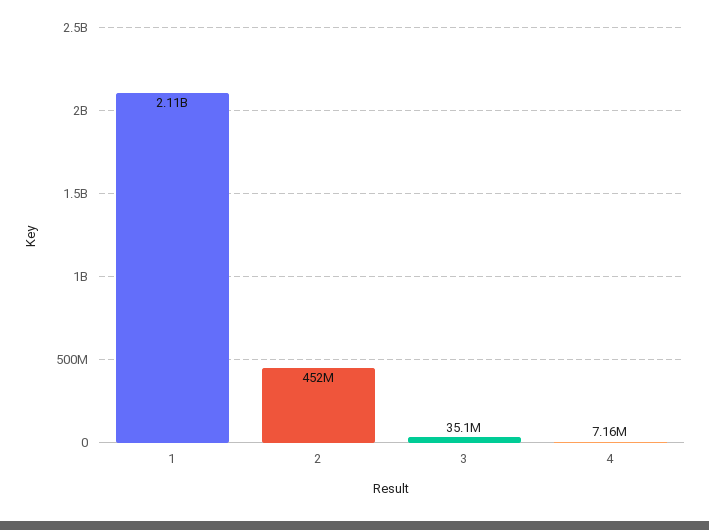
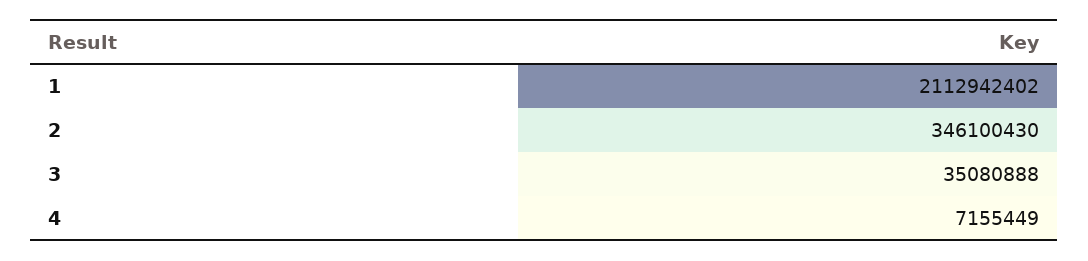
  {
    "1": 2112942402,
-   "2": 452000000,
+   "2": 346100430,
    "3": 35080888,
    "4": 7155449
  }

